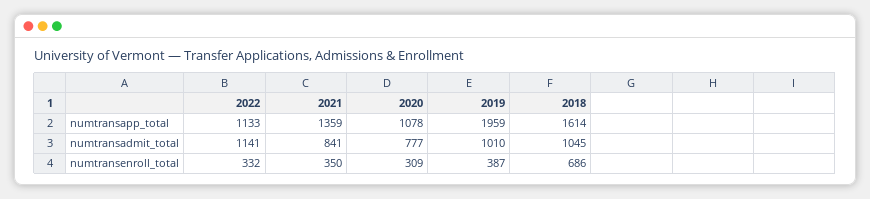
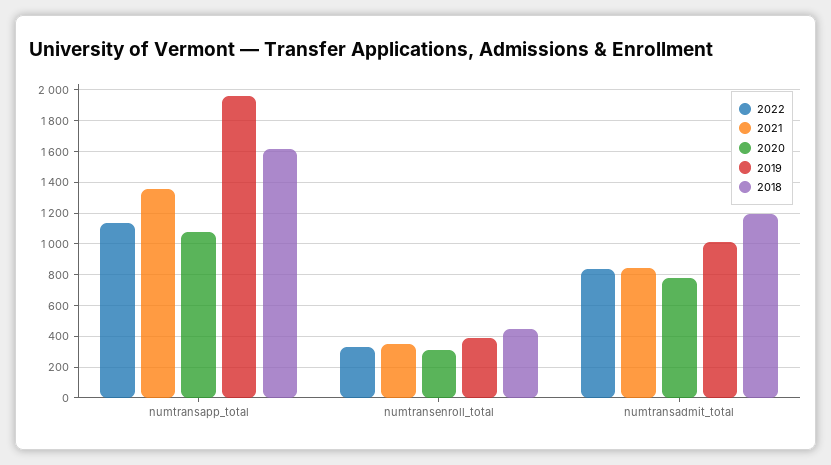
  {
    "2022": {
      "numtransapp_total": 1133,
-     "numtransadmit_total": 1141,
+     "numtransadmit_total": 850,
      "numtransenroll_total": 332
    },
    "2021": {
      "numtransapp_total": 1359,
      "numtransadmit_total": 841,
      "numtransenroll_total": 350
    },
    "2020": {
      "numtransapp_total": 1078,
      "numtransadmit_total": 777,
      "numtransenroll_total": 309
    },
    "2019": {
      "numtransapp_total": 1959,
      "numtransadmit_total": 1010,
      "numtransenroll_total": 387
    },
    "2018": {
      "numtransapp_total": 1614,
-     "numtransadmit_total": 1045,
+     "numtransadmit_total": 1200,
-     "numtransenroll_total": 686
+     "numtransenroll_total": 450
    }
  }

